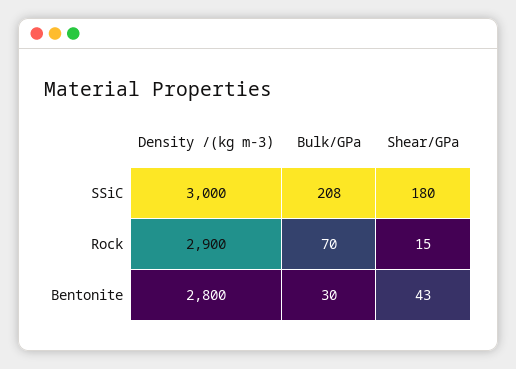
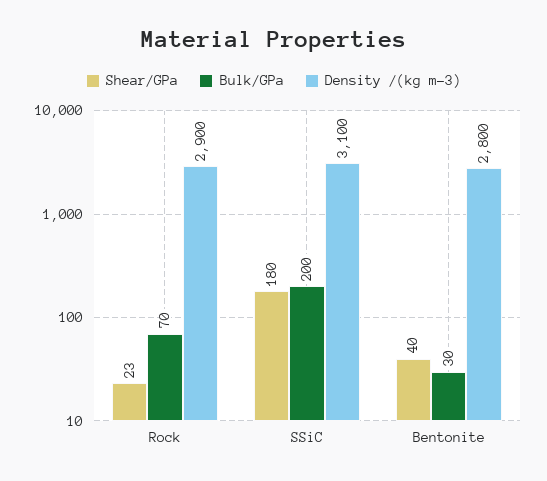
  {
    "Density /(kg m-3)": {
-     "SSiC": 3000,
+     "SSiC": 3100,
      "Rock": 2900,
      "Bentonite": 2800
    },
    "Bulk/GPa": {
-     "SSiC": 208,
+     "SSiC": 200,
      "Rock": 70,
      "Bentonite": 30
    },
    "Shear/GPa": {
      "SSiC": 180,
-     "Rock": 15,
+     "Rock": 23,
-     "Bentonite": 43
+     "Bentonite": 40
    }
  }

